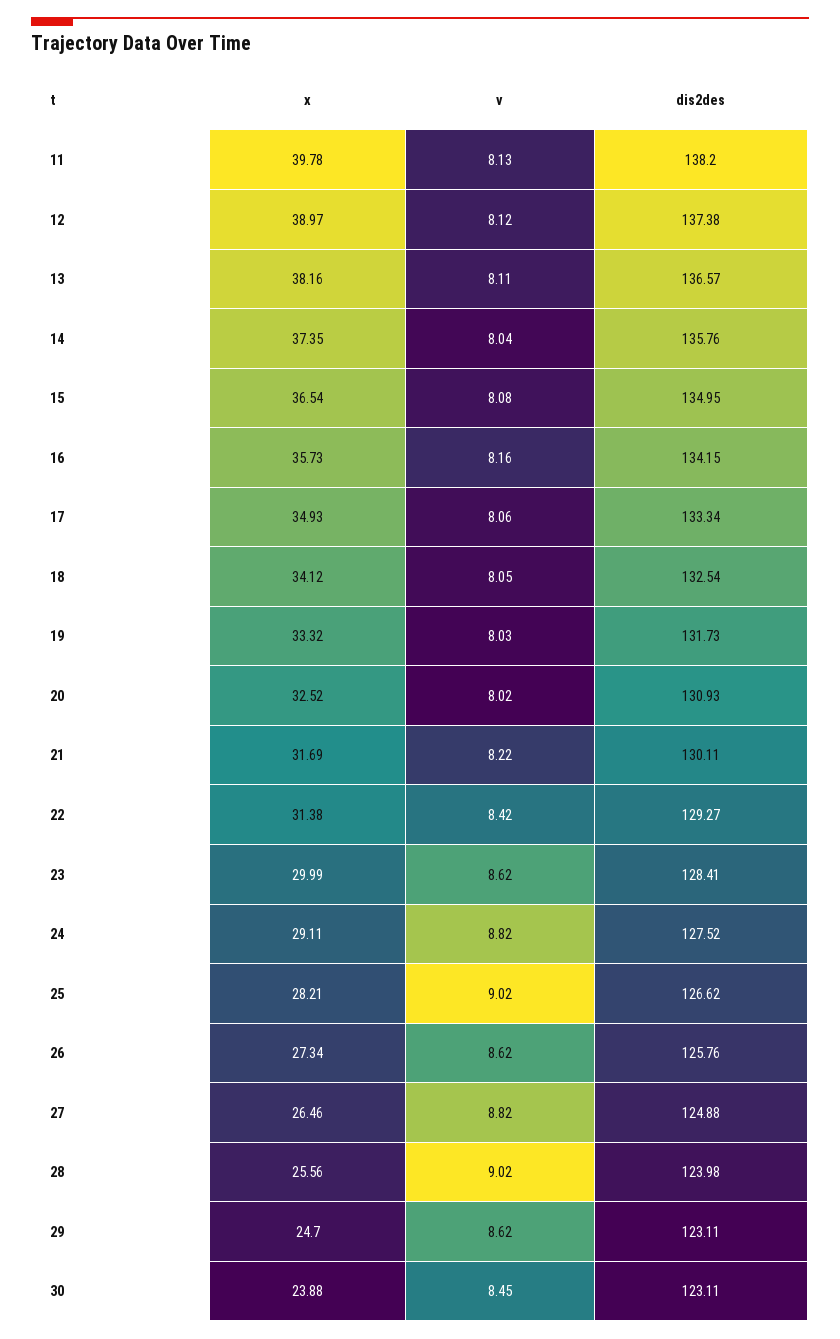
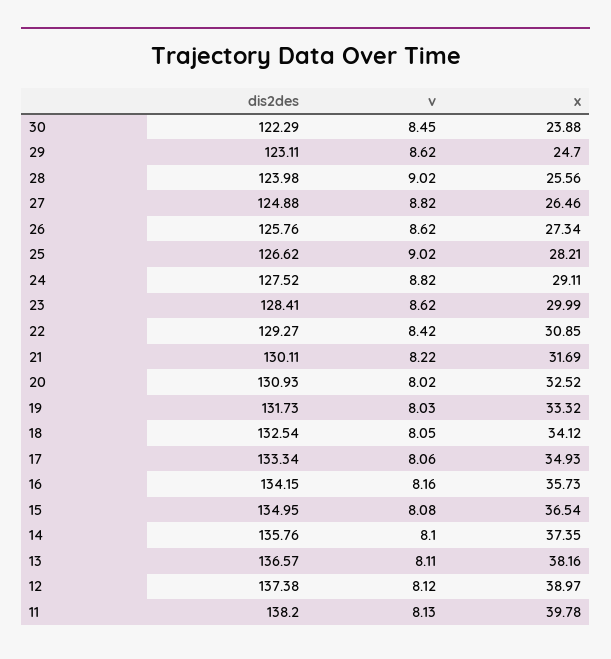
  {
    "x": {
      "11": 39.78,
      "12": 38.97,
      "13": 38.16,
      "14": 37.35,
      "15": 36.54,
      "16": 35.73,
      "17": 34.93,
      "18": 34.12,
      "19": 33.32,
      "20": 32.52,
      "21": 31.69,
-     "22": 31.38,
+     "22": 30.85,
      "23": 29.99,
      "24": 29.11,
      "25": 28.21,
      "26": 27.34,
      "27": 26.46,
      "28": 25.56,
      "29": 24.7,
      "30": 23.88
    },
    "v": {
      "11": 8.13,
      "12": 8.12,
      "13": 8.11,
-     "14": 8.04,
+     "14": 8.1,
      "15": 8.08,
      "16": 8.16,
      "17": 8.06,
      "18": 8.05,
      "19": 8.03,
      "20": 8.02,
      "21": 8.22,
      "22": 8.42,
      "23": 8.62,
      "24": 8.82,
      "25": 9.02,
      "26": 8.62,
      "27": 8.82,
      "28": 9.02,
      "29": 8.62,
      "30": 8.45
    },
    "dis2des": {
      "11": 138.2,
      "12": 137.38,
      "13": 136.57,
      "14": 135.76,
      "15": 134.95,
      "16": 134.15,
      "17": 133.34,
      "18": 132.54,
      "19": 131.73,
      "20": 130.93,
      "21": 130.11,
      "22": 129.27,
      "23": 128.41,
      "24": 127.52,
      "25": 126.62,
      "26": 125.76,
      "27": 124.88,
      "28": 123.98,
      "29": 123.11,
-     "30": 123.11
+     "30": 122.29
    }
  }

